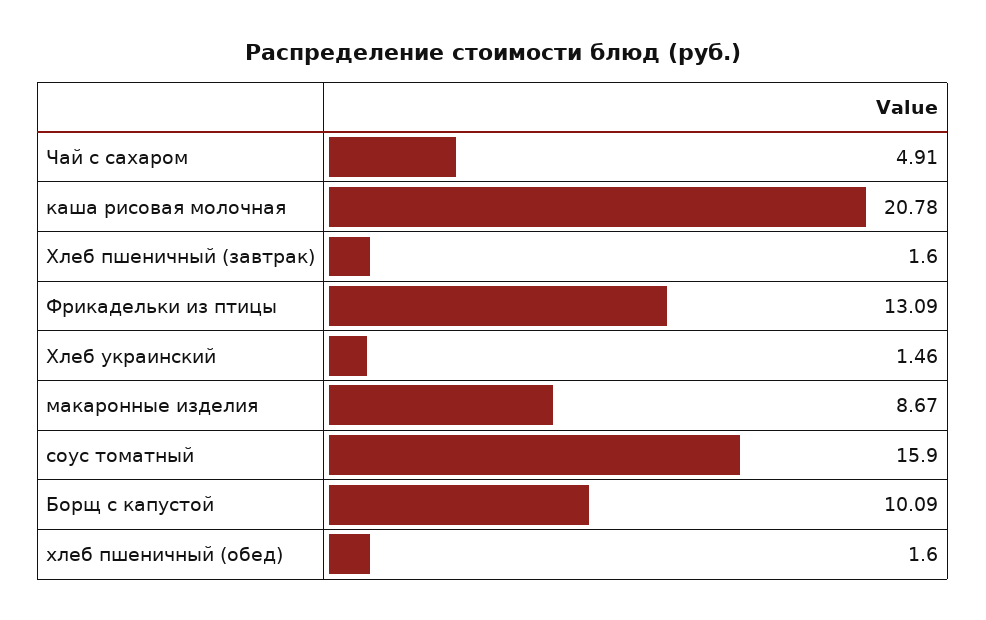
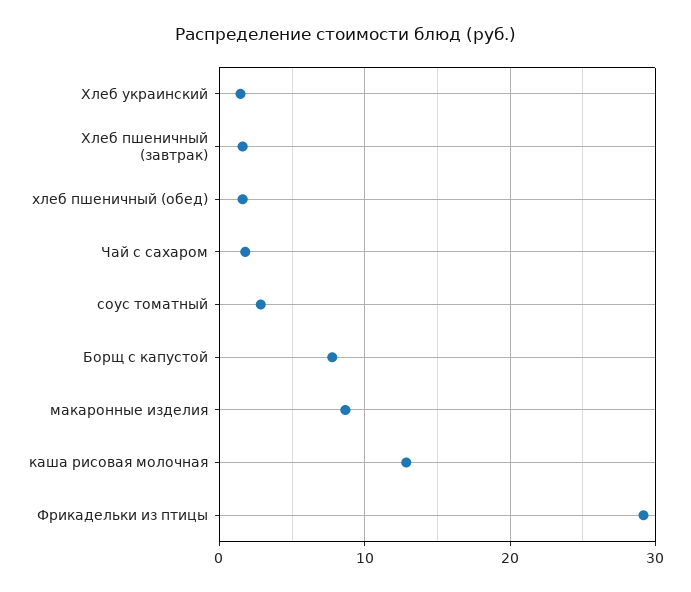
  {
-   "Чай с сахаром": 4.91,
+   "Чай с сахаром": 2,
-   "каша рисовая молочная": 20.78,
+   "каша рисовая молочная": 13,
    "Хлеб пшеничный (завтрак)": 1.6,
-   "Фрикадельки из птицы": 13.09,
+   "Фрикадельки из птицы": 29,
    "Хлеб украинский": 1.46,
    "макаронные изделия": 8.67,
-   "соус томатный": 15.9,
+   "соус томатный": 3,
-   "Борщ с капустой": 10.09,
+   "Борщ с капустой": 8,
    "хлеб пшеничный (обед)": 1.6
  }

